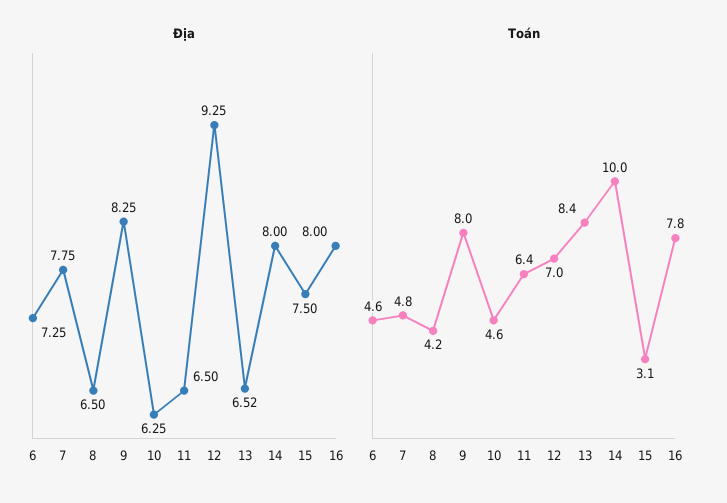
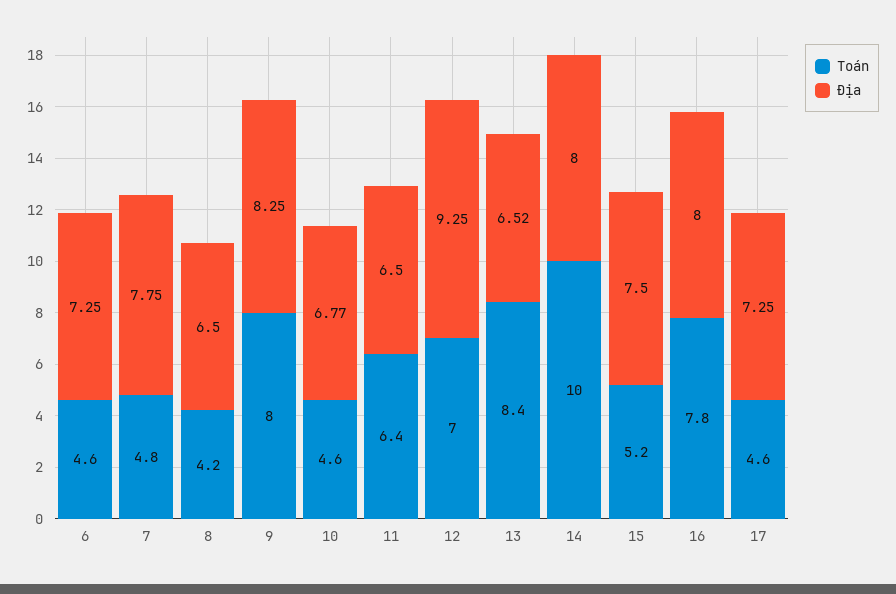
  {
    "Địa": {
      "6": 7.25,
      "7": 7.75,
      "8": 6.5,
      "9": 8.25,
-     "10": 6.25,
+     "10": 6.77,
      "11": 6.5,
      "12": 9.25,
      "13": 6.52,
      "14": 8,
      "15": 7.5,
-     "16": 8
+     "16": 8,
+     "17": 7.25
    },
    "Toán": {
      "6": 4.6,
      "7": 4.8,
      "8": 4.2,
      "9": 8,
      "10": 4.6,
      "11": 6.4,
      "12": 7,
      "13": 8.4,
      "14": 10,
-     "15": 3.1,
+     "15": 5.2,
-     "16": 7.8
+     "16": 7.8,
+     "17": 4.6
    }
  }

